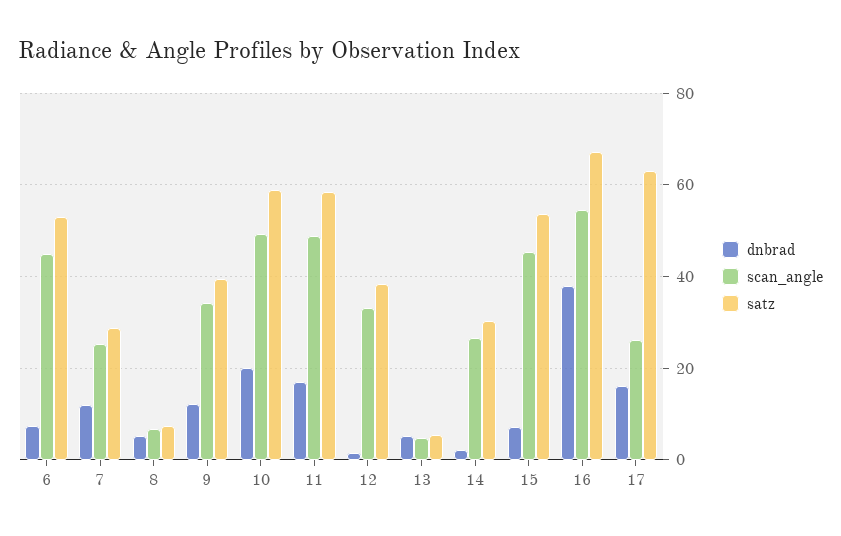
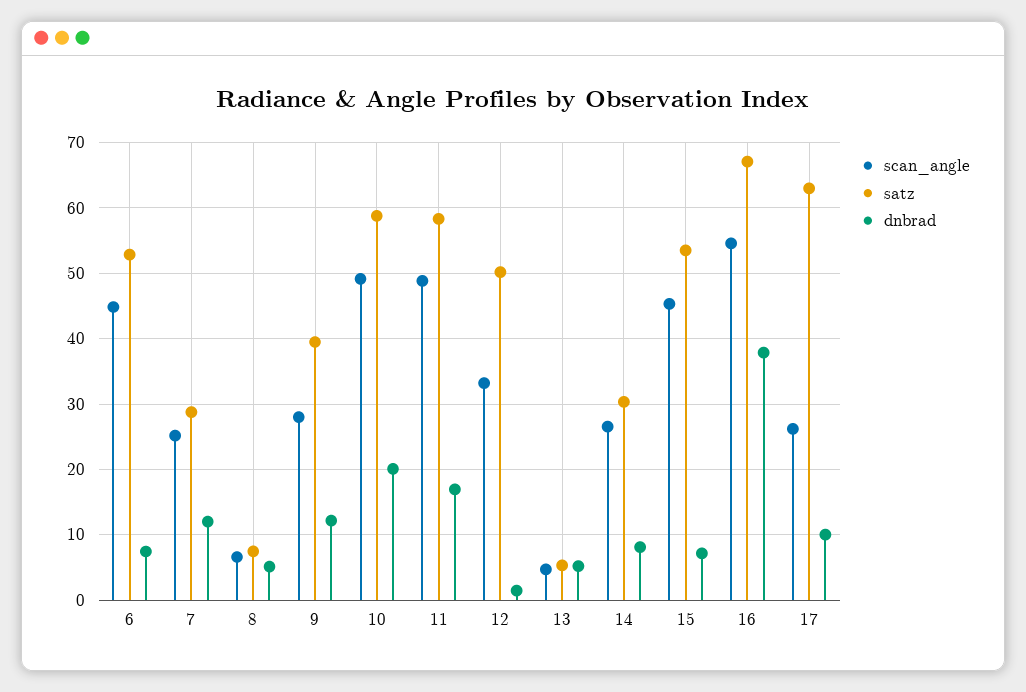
  {
    "dnbrad": {
      "6": 7,
      "7": 12,
      "8": 5,
      "9": 12,
      "10": 20,
      "11": 17,
      "12": 1,
      "13": 5,
-     "14": 2,
+     "14": 8,
      "15": 7,
      "16": 38,
-     "17": 16
+     "17": 10
    },
    "scan_angle": {
      "6": 45,
      "7": 25,
      "8": 7,
-     "9": 34,
+     "9": 28,
      "10": 49,
      "11": 49,
      "12": 33,
      "13": 5,
      "14": 27,
      "15": 45,
      "16": 55,
      "17": 26
    },
    "satz": {
      "6": 53,
      "7": 29,
      "8": 7,
      "9": 39,
      "10": 59,
      "11": 58,
-     "12": 38,
+     "12": 50,
      "13": 5,
      "14": 30,
      "15": 54,
      "16": 67,
      "17": 63
    }
  }

